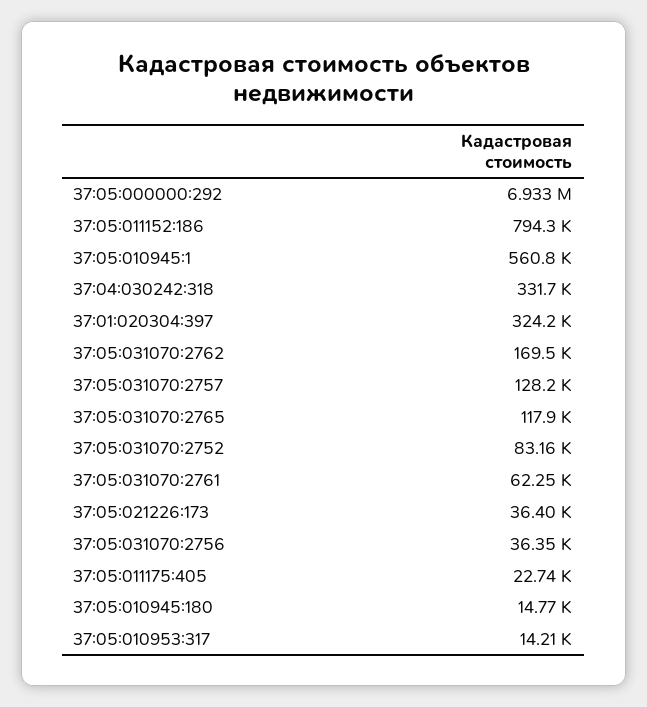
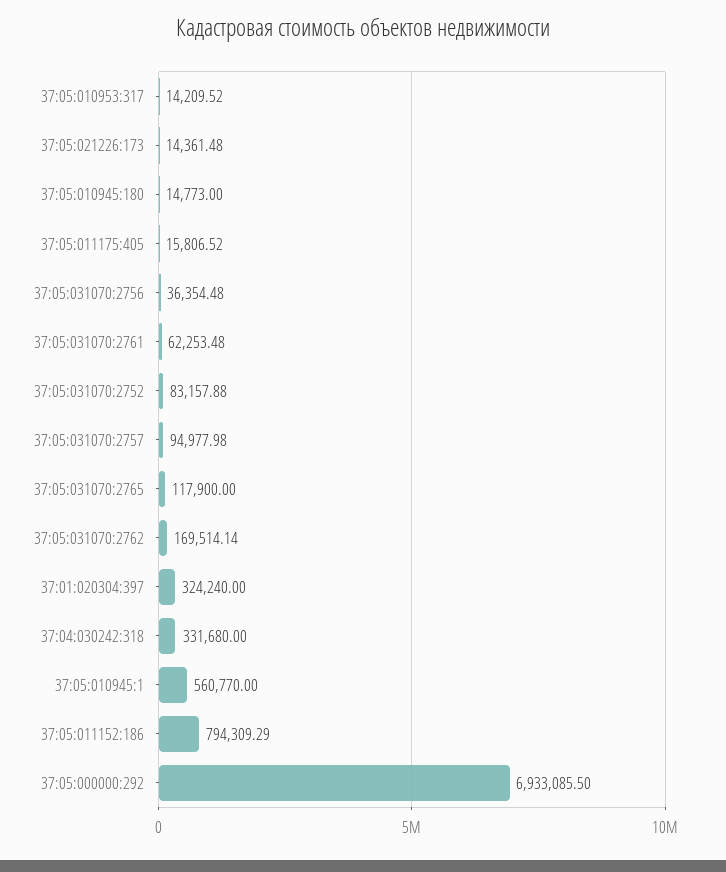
  {
    "37:05:000000:292": 6933085.5,
    "37:05:011152:186": 794309.29,
    "37:05:010945:1": 560770,
    "37:04:030242:318": 331680,
    "37:01:020304:397": 324240,
    "37:05:031070:2762": 169514.14,
-   "37:05:031070:2757": 128200,
+   "37:05:031070:2757": 94977.98,
    "37:05:031070:2765": 117900,
    "37:05:031070:2752": 83157.88,
    "37:05:031070:2761": 62253.48,
-   "37:05:021226:173": 36400,
+   "37:05:021226:173": 14361.48,
    "37:05:031070:2756": 36354.48,
-   "37:05:011175:405": 22740,
+   "37:05:011175:405": 15806.52,
    "37:05:010945:180": 14773,
    "37:05:010953:317": 14209.52
  }

